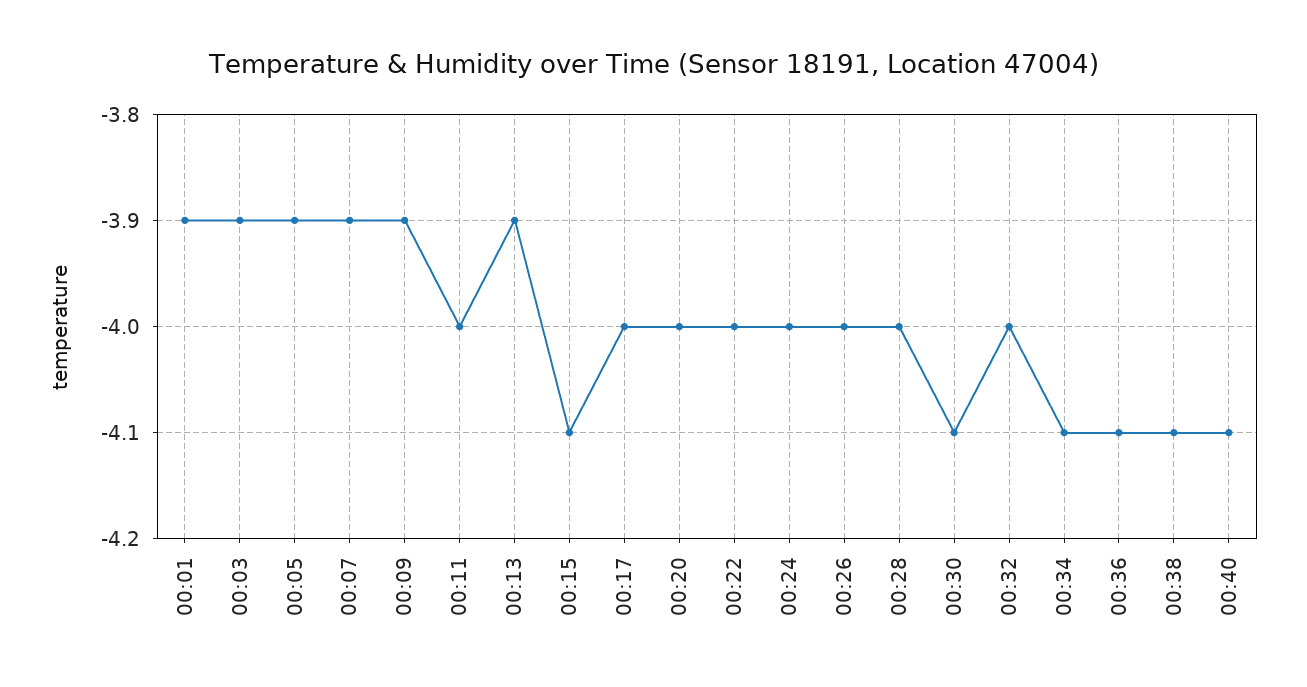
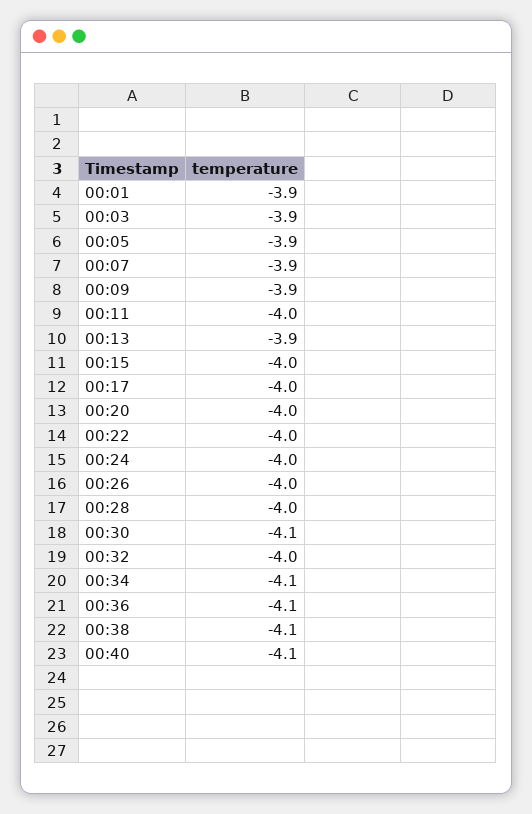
  {
    "00:01": -3.9,
    "00:03": -3.9,
    "00:05": -3.9,
    "00:07": -3.9,
    "00:09": -3.9,
    "00:11": -4,
    "00:13": -3.9,
-   "00:15": -4.1,
+   "00:15": -4,
    "00:17": -4,
    "00:20": -4,
    "00:22": -4,
    "00:24": -4,
    "00:26": -4,
    "00:28": -4,
    "00:30": -4.1,
    "00:32": -4,
    "00:34": -4.1,
    "00:36": -4.1,
    "00:38": -4.1,
    "00:40": -4.1
  }

